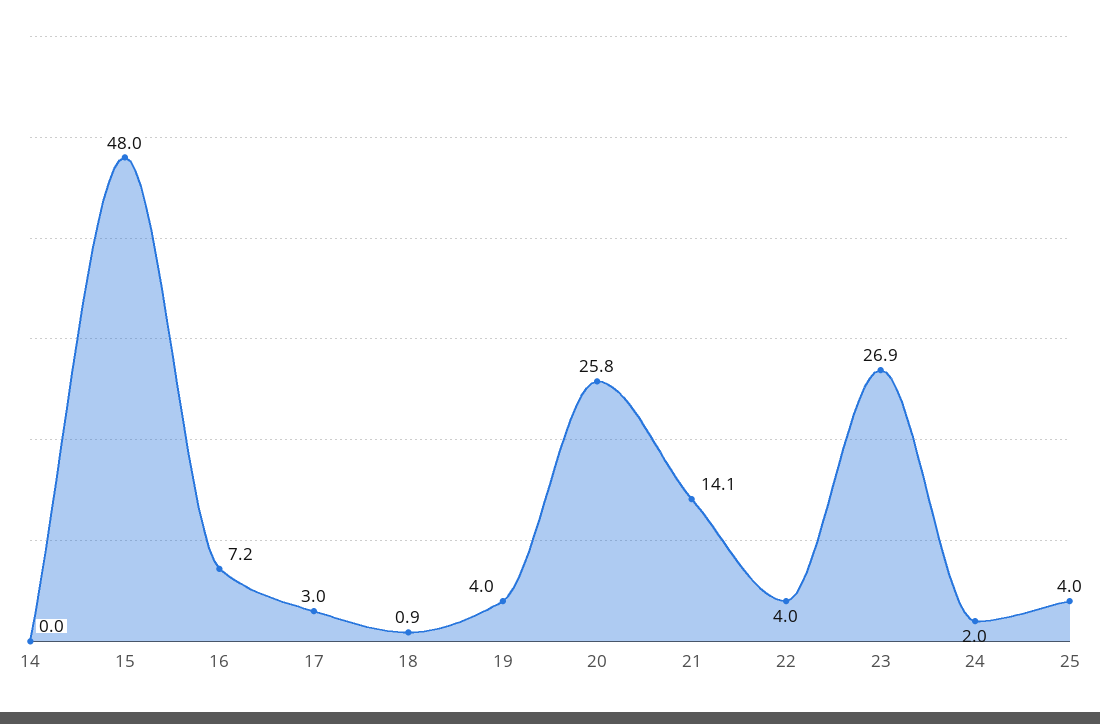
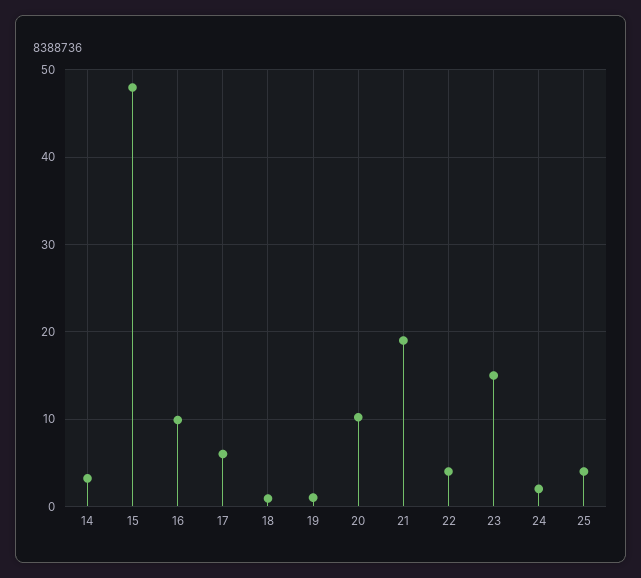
  {
-   "14": 0,
+   "14": 3,
    "15": 48,
-   "16": 7.2,
+   "16": 10,
-   "17": 3,
+   "17": 6,
    "18": 0.9,
-   "19": 4,
+   "19": 1,
-   "20": 25.8,
+   "20": 10,
-   "21": 14.1,
+   "21": 19,
    "22": 4,
-   "23": 26.9,
+   "23": 15,
    "24": 2,
    "25": 4
  }

